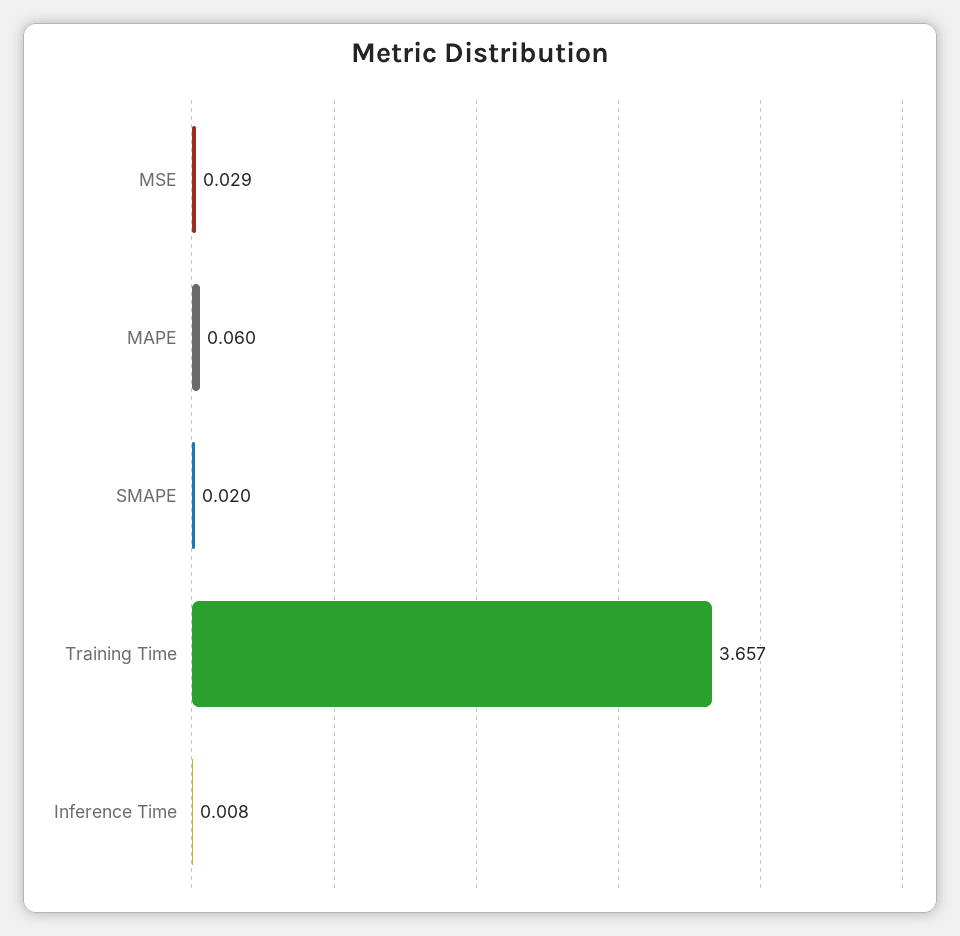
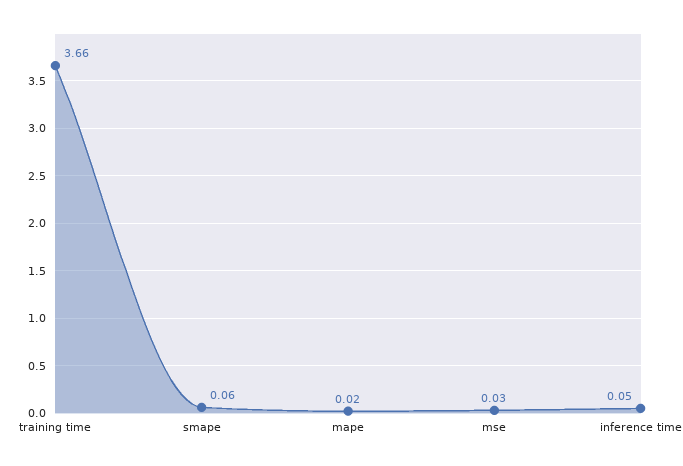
  {
    "MSE": 0.029,
-   "MAPE": 0.06,
+   "MAPE": 0.02,
-   "SMAPE": 0.02,
+   "SMAPE": 0.06,
    "Training Time": 3.657,
-   "Inference Time": 0.008
+   "Inference Time": 0.05
  }

